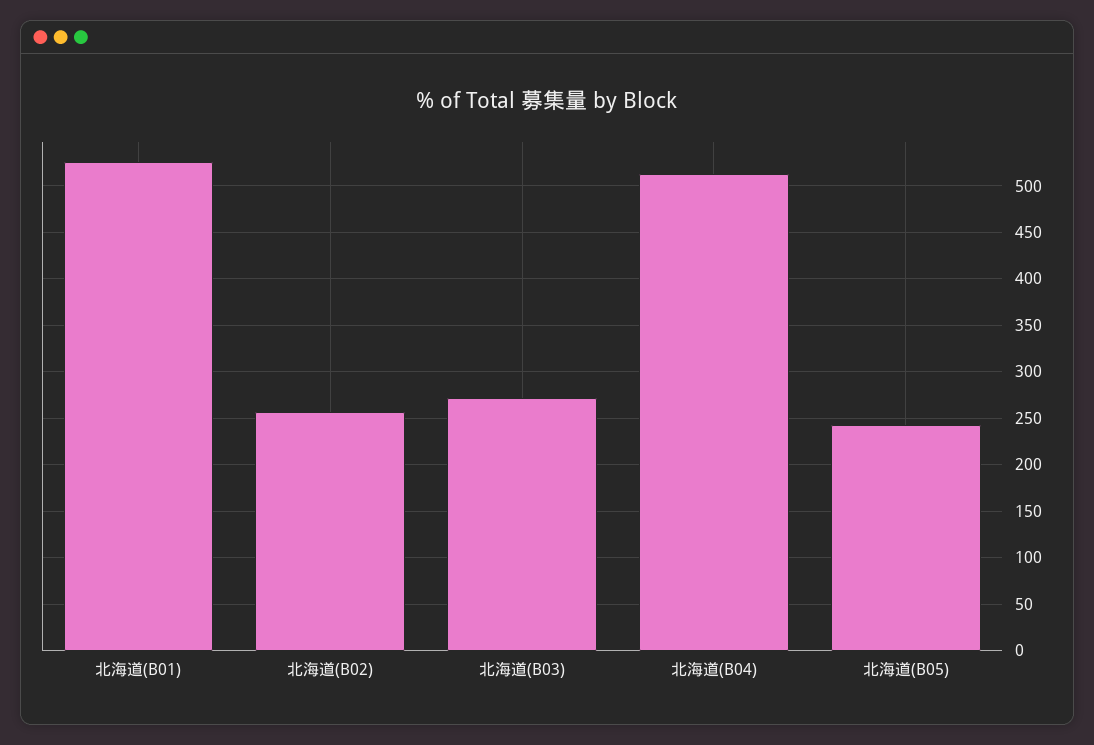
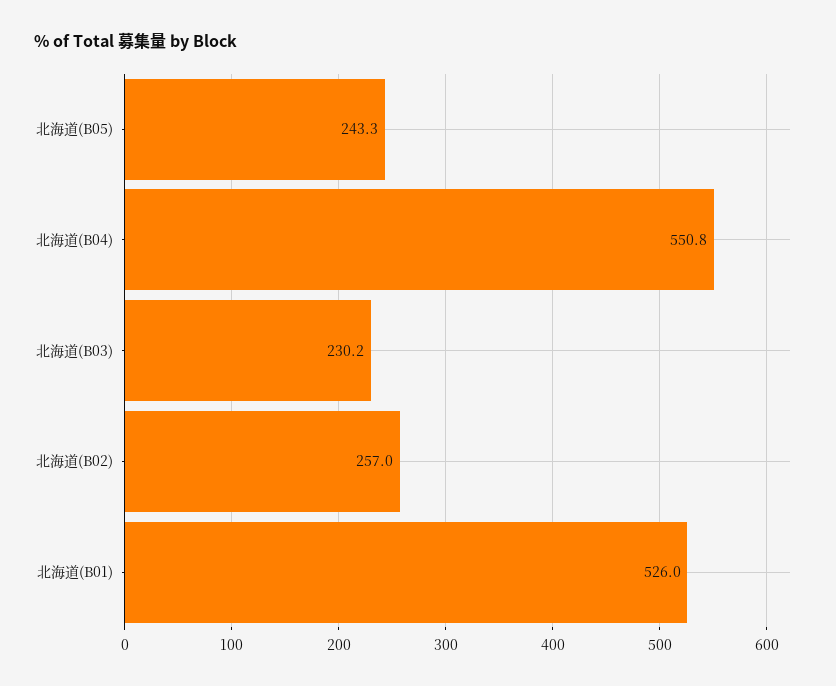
  {
    "北海道(B01)": 526,
    "北海道(B02)": 257,
-   "北海道(B03)": 270,
+   "北海道(B03)": 230.2,
-   "北海道(B04)": 510,
+   "北海道(B04)": 550.8,
    "北海道(B05)": 243.3
  }

